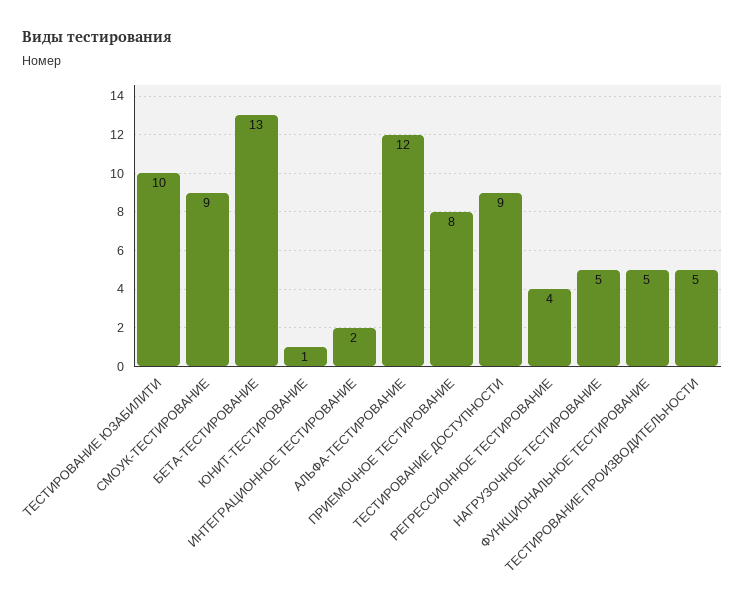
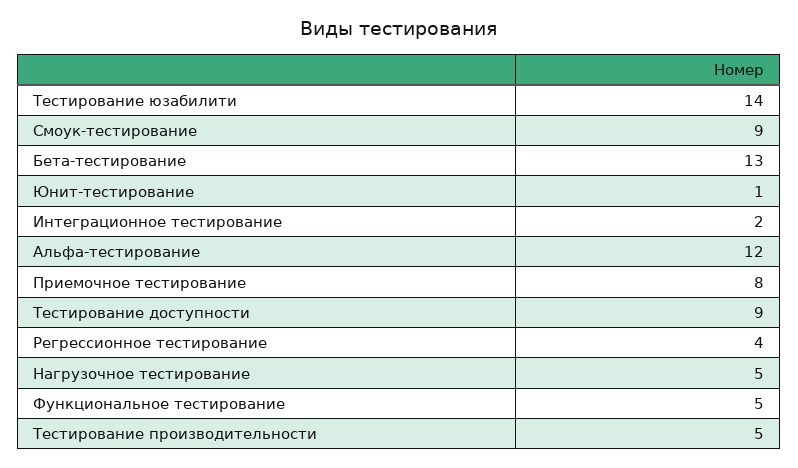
  {
-   "ТЕСТИРОВАНИЕ ЮЗАБИЛИТИ": 10,
+   "ТЕСТИРОВАНИЕ ЮЗАБИЛИТИ": 14,
    "СМОУК-ТЕСТИРОВАНИЕ": 9,
    "БЕТА-ТЕСТИРОВАНИЕ": 13,
    "ЮНИТ-ТЕСТИРОВАНИЕ": 1,
    "ИНТЕГРАЦИОННОЕ ТЕСТИРОВАНИЕ": 2,
    "АЛЬФА-ТЕСТИРОВАНИЕ": 12,
    "ПРИЕМОЧНОЕ ТЕСТИРОВАНИЕ": 8,
    "ТЕСТИРОВАНИЕ ДОСТУПНОСТИ": 9,
    "РЕГРЕССИОННОЕ ТЕСТИРОВАНИЕ": 4,
    "НАГРУЗОЧНОЕ ТЕСТИРОВАНИЕ": 5,
    "ФУНКЦИОНАЛЬНОЕ ТЕСТИРОВАНИЕ": 5,
    "ТЕСТИРОВАНИЕ ПРОИЗВОДИТЕЛЬНОСТИ": 5
  }

